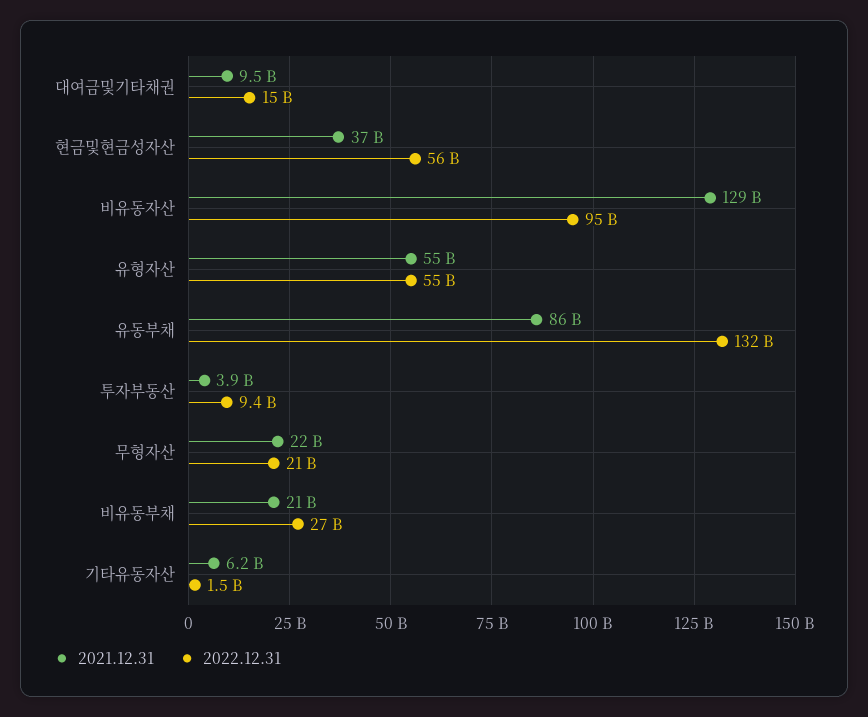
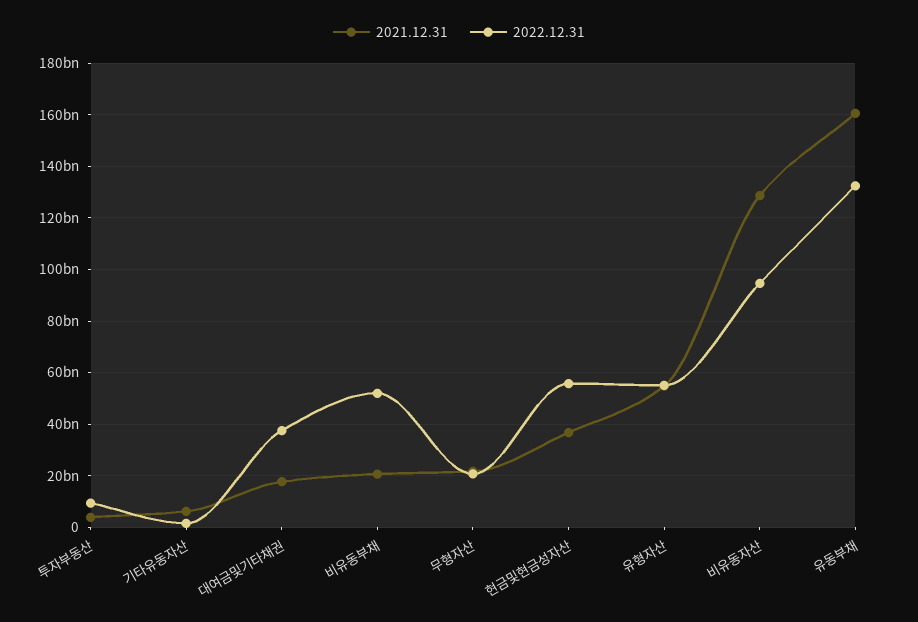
  {
    "2021.12.31": {
-     "대여금및기타채권": 9500000000,
+     "대여금및기타채권": 17500000000,
      "현금및현금성자산": 37000000000,
      "비유동자산": 129000000000,
      "유형자산": 55000000000,
-     "유동부채": 86000000000,
+     "유동부채": 160000000000,
      "투자부동산": 3900000000,
      "무형자산": 22000000000,
      "비유동부채": 21000000000,
      "기타유동자산": 6200000000
    },
    "2022.12.31": {
-     "대여금및기타채권": 15000000000,
+     "대여금및기타채권": 37500000000,
      "현금및현금성자산": 56000000000,
      "비유동자산": 95000000000,
      "유형자산": 55000000000,
      "유동부채": 132000000000,
      "투자부동산": 9400000000,
      "무형자산": 21000000000,
-     "비유동부채": 27000000000,
+     "비유동부채": 52500000000,
      "기타유동자산": 1500000000
    }
  }

